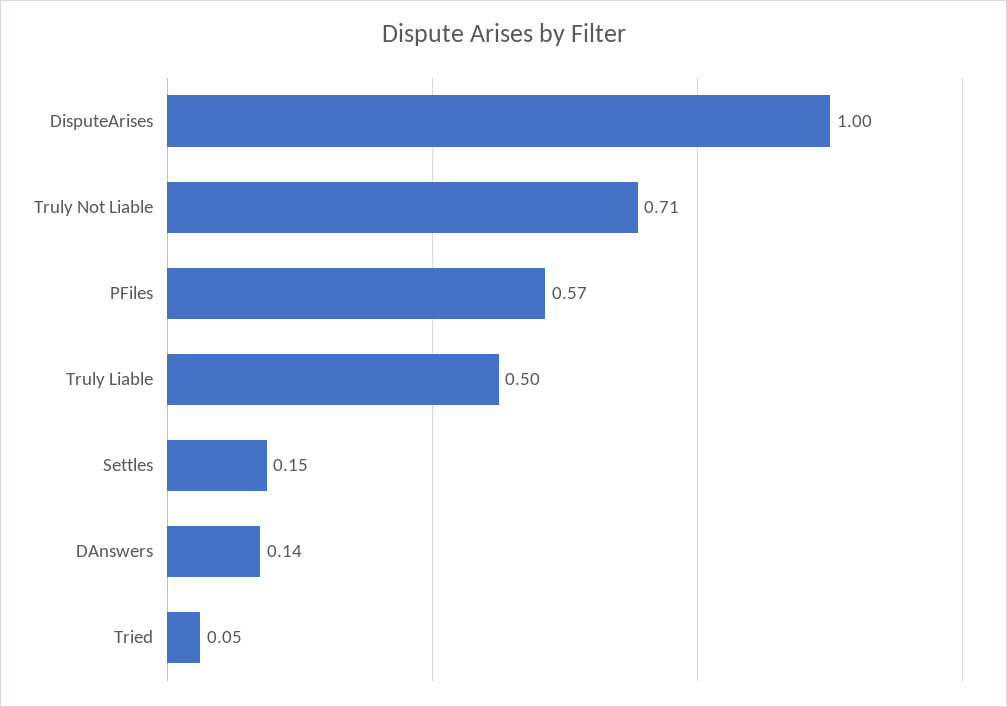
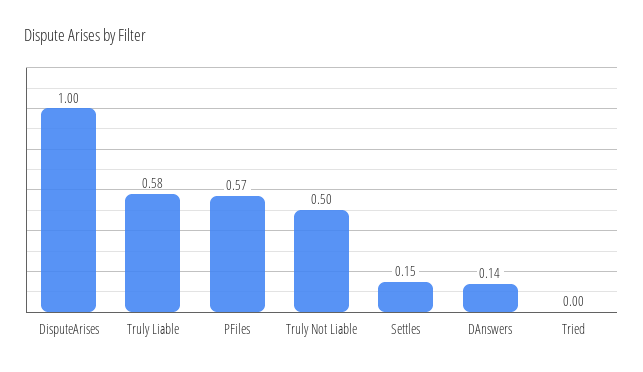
  {
    "DisputeArises": 1,
-   "Truly Not Liable": 0.71,
+   "Truly Not Liable": 0.5,
    "PFiles": 0.57,
-   "Truly Liable": 0.5,
+   "Truly Liable": 0.58,
    "Settles": 0.15,
    "DAnswers": 0.14,
-   "Tried": 0.05
+   "Tried": 0
  }

